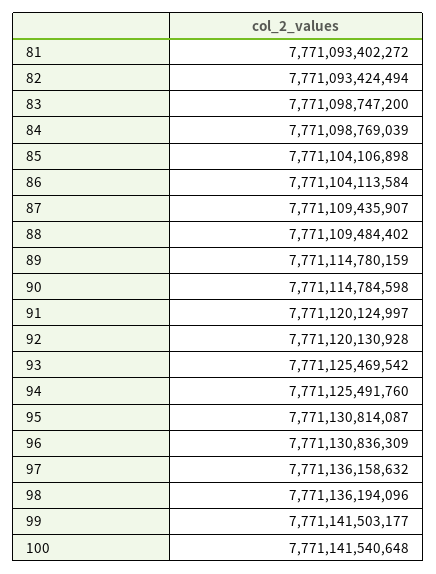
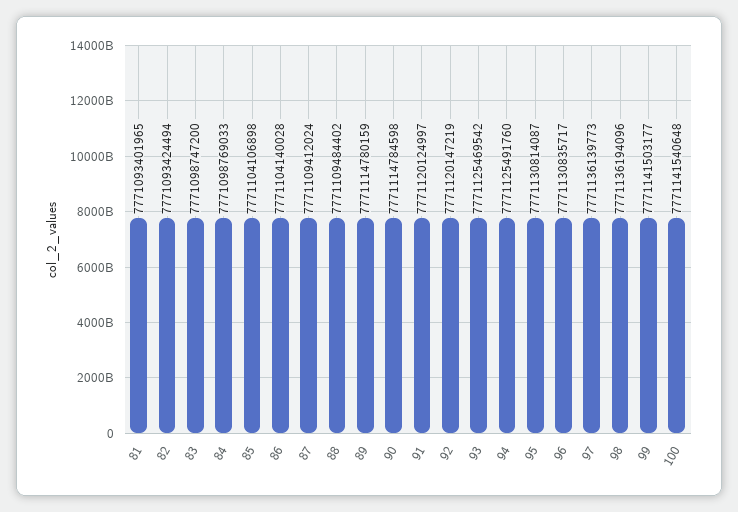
  {
-   "81": 7771093402272,
+   "81": 7771093401965,
    "82": 7771093424494,
    "83": 7771098747200,
-   "84": 7771098769039,
+   "84": 7771098769033,
    "85": 7771104106898,
-   "86": 7771104113584,
+   "86": 7771104140028,
-   "87": 7771109435907,
+   "87": 7771109412024,
    "88": 7771109484402,
    "89": 7771114780159,
    "90": 7771114784598,
    "91": 7771120124997,
-   "92": 7771120130928,
+   "92": 7771120147219,
    "93": 7771125469542,
    "94": 7771125491760,
    "95": 7771130814087,
-   "96": 7771130836309,
+   "96": 7771130835717,
-   "97": 7771136158632,
+   "97": 7771136139773,
    "98": 7771136194096,
    "99": 7771141503177,
    "100": 7771141540648
  }

